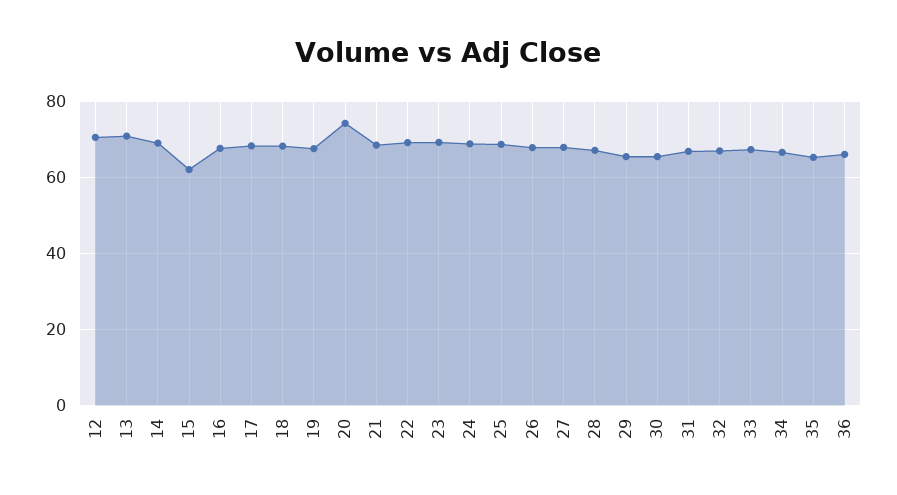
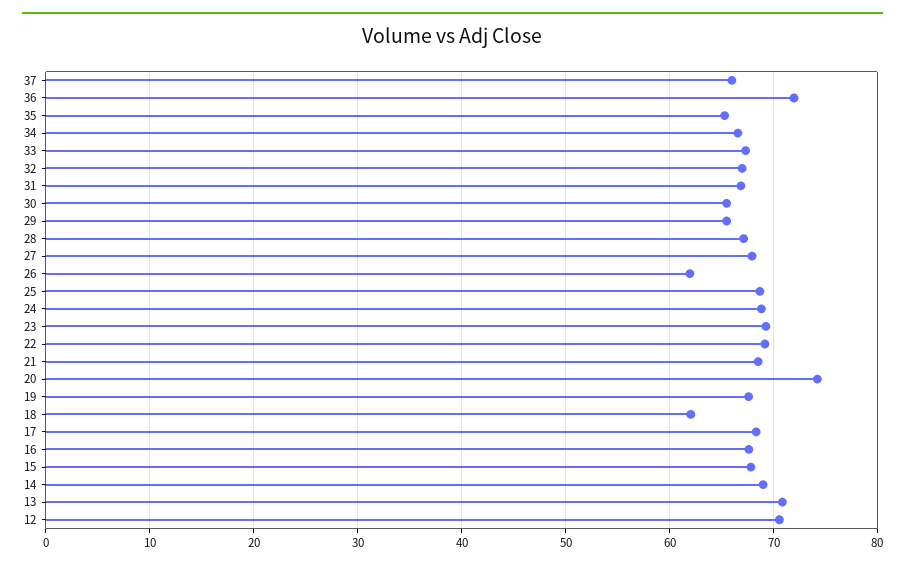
  {
    "12": 71,
    "13": 71,
    "14": 69,
-   "15": 62,
+   "15": 68,
    "16": 68,
    "17": 68,
-   "18": 68,
+   "18": 62,
    "19": 68,
    "20": 74,
    "21": 69,
    "22": 69,
    "23": 69,
    "24": 69,
    "25": 69,
-   "26": 68,
+   "26": 62,
    "27": 68,
    "28": 67,
    "29": 65,
    "30": 65,
    "31": 67,
    "32": 67,
    "33": 67,
    "34": 67,
    "35": 65,
-   "36": 66
+   "36": 72,
+   "37": 66
  }

